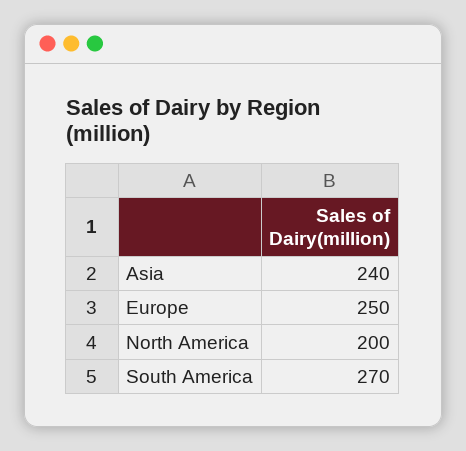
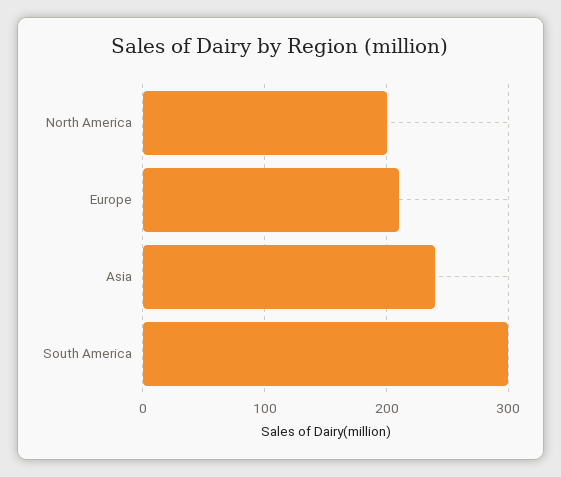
  {
    "Asia": 240,
-   "Europe": 250,
+   "Europe": 210,
    "North America": 200,
-   "South America": 270
+   "South America": 300
  }

